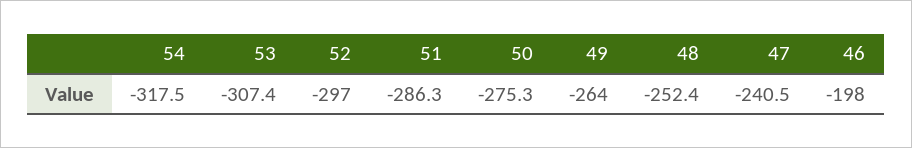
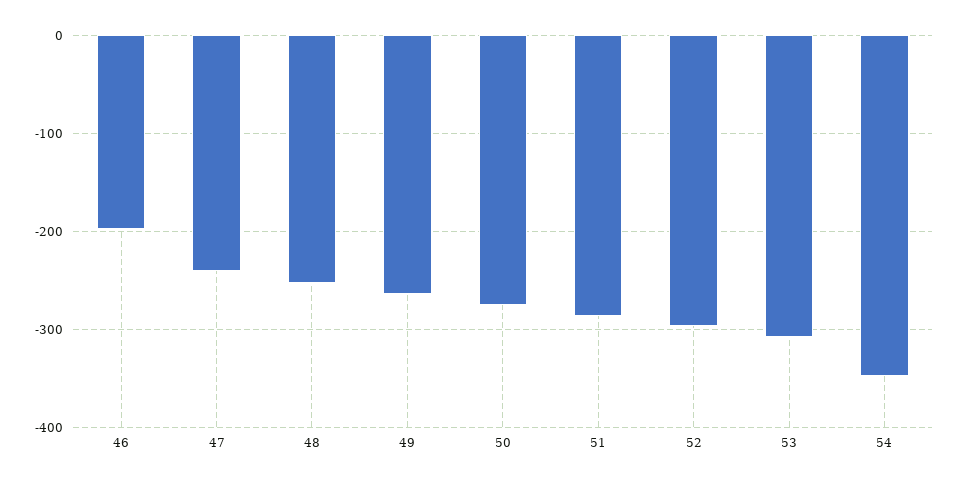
  {
-   "54": -317.5,
+   "54": -350,
    "53": -307.4,
    "52": -297,
    "51": -286.3,
    "50": -275.3,
    "49": -264,
    "48": -252.4,
    "47": -240.5,
    "46": -198
  }

